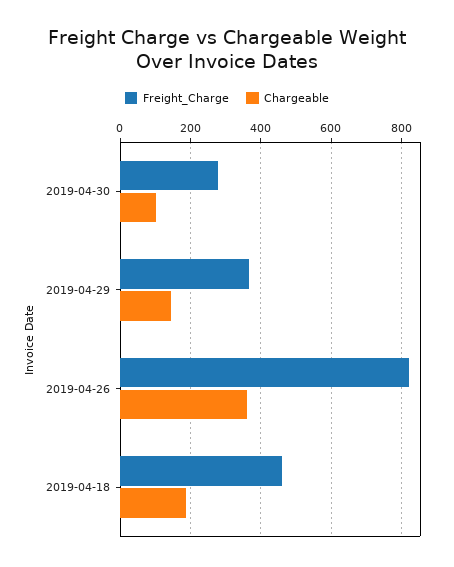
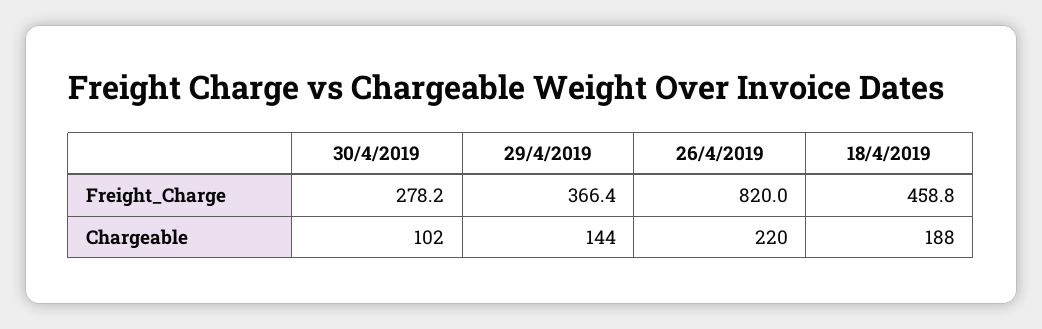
  {
    "Freight_Charge": {
      "2019-04-30": 278.2,
      "2019-04-29": 366.4,
      "2019-04-26": 820,
      "2019-04-18": 458.8
    },
    "Chargeable": {
      "2019-04-30": 102,
      "2019-04-29": 144,
-     "2019-04-26": 360,
+     "2019-04-26": 220,
      "2019-04-18": 188
    }
  }

